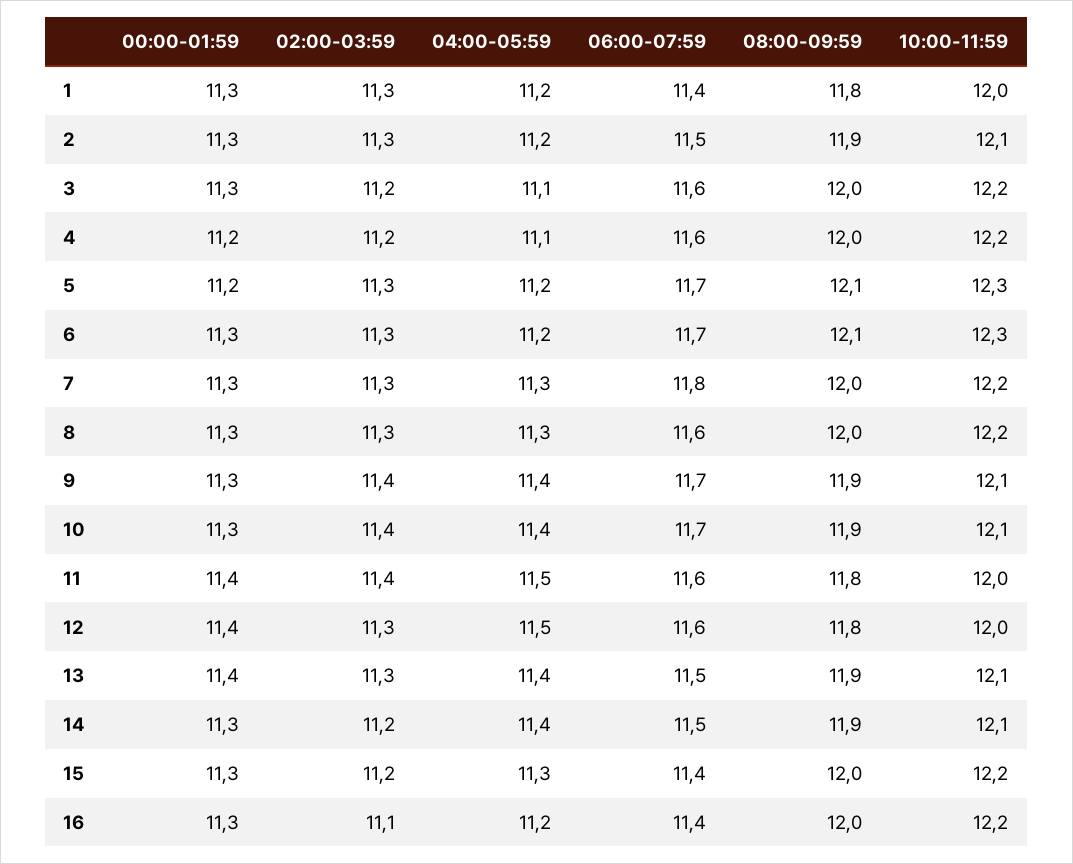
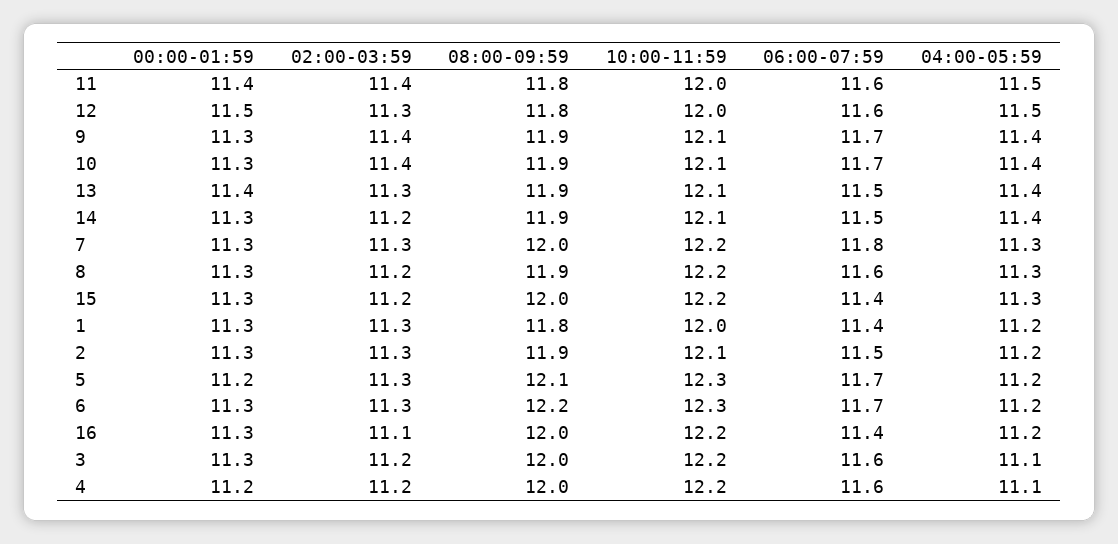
  {
    "00:00-01:59": {
      "1": 11.3,
      "2": 11.3,
      "3": 11.3,
      "4": 11.2,
      "5": 11.2,
      "6": 11.3,
      "7": 11.3,
      "8": 11.3,
      "9": 11.3,
      "10": 11.3,
      "11": 11.4,
-     "12": 11.4,
+     "12": 11.5,
      "13": 11.4,
      "14": 11.3,
      "15": 11.3,
      "16": 11.3
    },
    "02:00-03:59": {
      "1": 11.3,
      "2": 11.3,
      "3": 11.2,
      "4": 11.2,
      "5": 11.3,
      "6": 11.3,
      "7": 11.3,
-     "8": 11.3,
+     "8": 11.2,
      "9": 11.4,
      "10": 11.4,
      "11": 11.4,
      "12": 11.3,
      "13": 11.3,
      "14": 11.2,
      "15": 11.2,
      "16": 11.1
    },
    "04:00-05:59": {
      "1": 11.2,
      "2": 11.2,
      "3": 11.1,
      "4": 11.1,
      "5": 11.2,
      "6": 11.2,
      "7": 11.3,
      "8": 11.3,
      "9": 11.4,
      "10": 11.4,
      "11": 11.5,
      "12": 11.5,
      "13": 11.4,
      "14": 11.4,
      "15": 11.3,
      "16": 11.2
    },
    "06:00-07:59": {
      "1": 11.4,
      "2": 11.5,
      "3": 11.6,
      "4": 11.6,
      "5": 11.7,
      "6": 11.7,
      "7": 11.8,
      "8": 11.6,
      "9": 11.7,
      "10": 11.7,
      "11": 11.6,
      "12": 11.6,
      "13": 11.5,
      "14": 11.5,
      "15": 11.4,
      "16": 11.4
    },
    "08:00-09:59": {
      "1": 11.8,
      "2": 11.9,
      "3": 12,
      "4": 12,
      "5": 12.1,
-     "6": 12.1,
+     "6": 12.2,
      "7": 12,
-     "8": 12,
+     "8": 11.9,
      "9": 11.9,
      "10": 11.9,
      "11": 11.8,
      "12": 11.8,
      "13": 11.9,
      "14": 11.9,
      "15": 12,
      "16": 12
    },
    "10:00-11:59": {
      "1": 12,
      "2": 12.1,
      "3": 12.2,
      "4": 12.2,
      "5": 12.3,
      "6": 12.3,
      "7": 12.2,
      "8": 12.2,
      "9": 12.1,
      "10": 12.1,
      "11": 12,
      "12": 12,
      "13": 12.1,
      "14": 12.1,
      "15": 12.2,
      "16": 12.2
    }
  }

